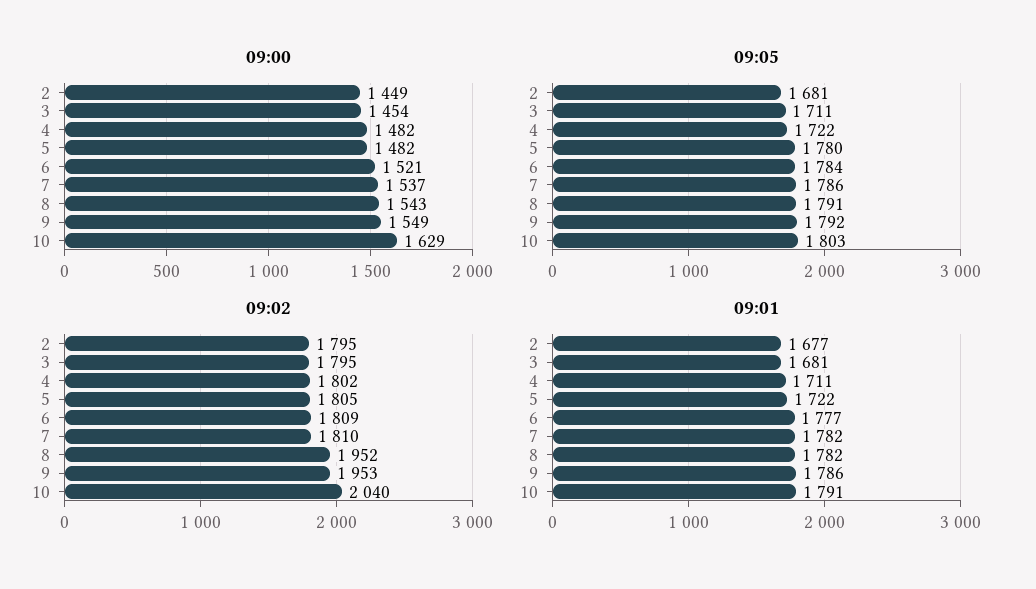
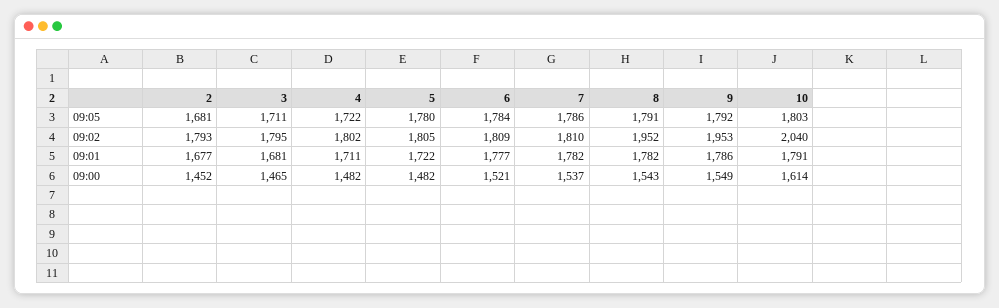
  {
    "09:00": {
-     "2": 1449,
+     "2": 1452,
-     "3": 1454,
+     "3": 1465,
      "4": 1482,
      "5": 1482,
      "6": 1521,
      "7": 1537,
      "8": 1543,
      "9": 1549,
-     "10": 1629
+     "10": 1614
    },
    "09:05": {
      "2": 1681,
      "3": 1711,
      "4": 1722,
      "5": 1780,
      "6": 1784,
      "7": 1786,
      "8": 1791,
      "9": 1792,
      "10": 1803
    },
    "09:02": {
-     "2": 1795,
+     "2": 1793,
      "3": 1795,
      "4": 1802,
      "5": 1805,
      "6": 1809,
      "7": 1810,
      "8": 1952,
      "9": 1953,
      "10": 2040
    },
    "09:01": {
      "2": 1677,
      "3": 1681,
      "4": 1711,
      "5": 1722,
      "6": 1777,
      "7": 1782,
      "8": 1782,
      "9": 1786,
      "10": 1791
    }
  }

